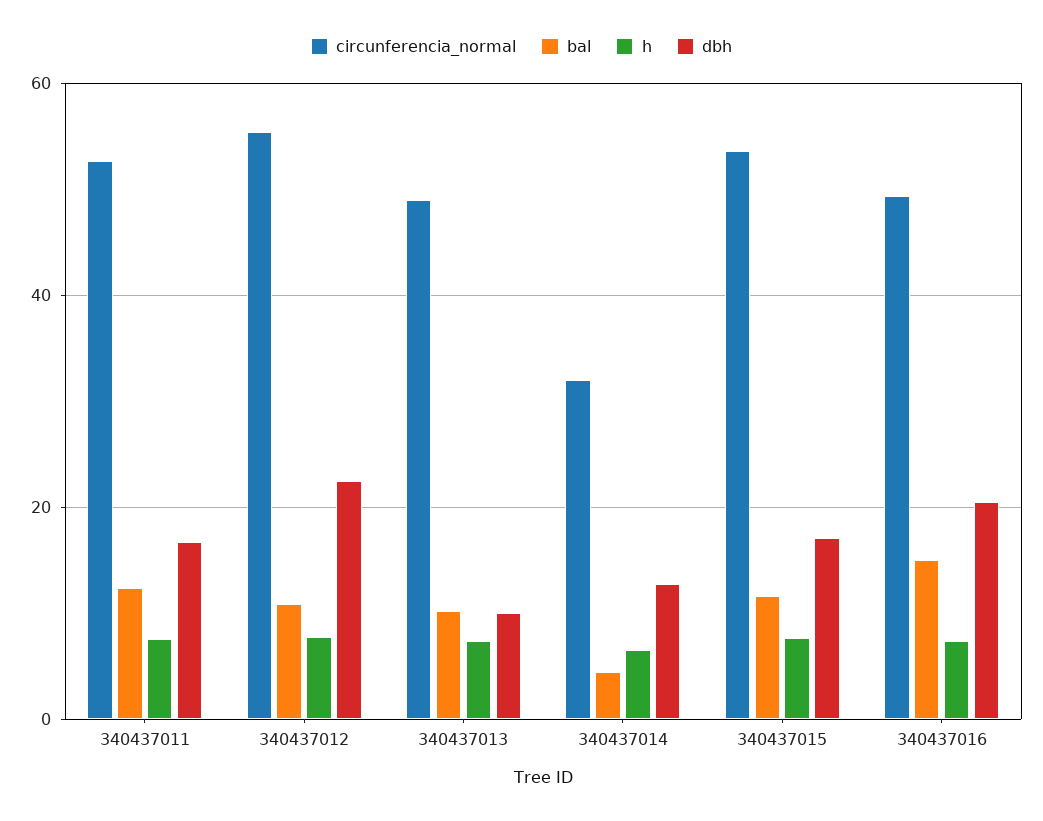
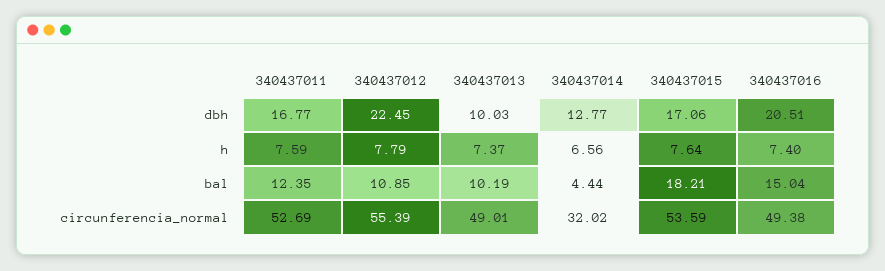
  {
    "circunferencia_normal": {
      "340437011": 52.69,
      "340437012": 55.39,
      "340437013": 49.01,
      "340437014": 32.02,
      "340437015": 53.59,
      "340437016": 49.38
    },
    "bal": {
      "340437011": 12.35,
      "340437012": 10.85,
      "340437013": 10.19,
      "340437014": 4.44,
-     "340437015": 12,
+     "340437015": 18.21,
      "340437016": 15.04
    },
    "h": {
      "340437011": 7.59,
      "340437012": 7.79,
      "340437013": 7.37,
      "340437014": 6.56,
      "340437015": 7.64,
      "340437016": 7.4
    },
    "dbh": {
      "340437011": 16.77,
      "340437012": 22.45,
      "340437013": 10.03,
      "340437014": 12.77,
      "340437015": 17.06,
      "340437016": 20.51
    }
  }

